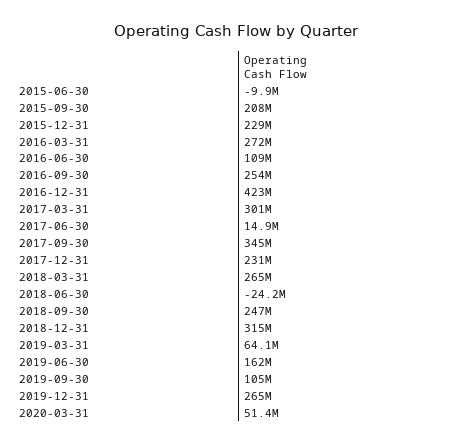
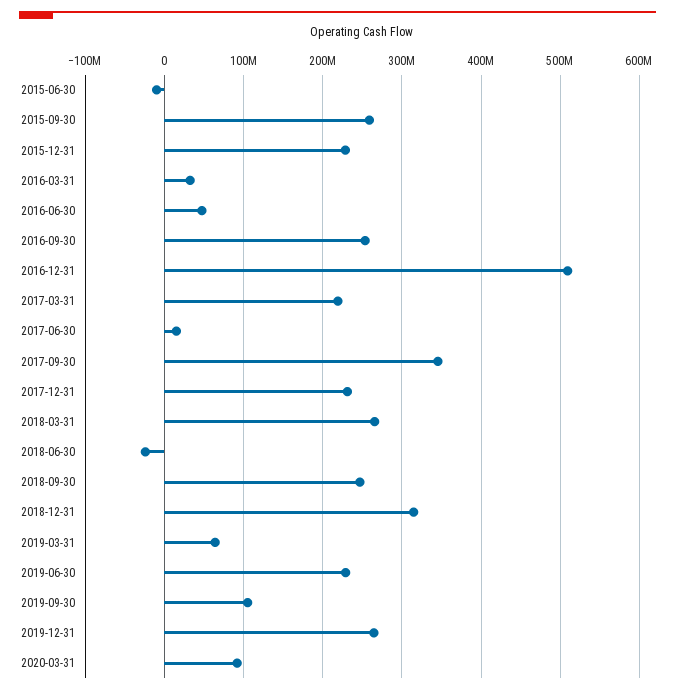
  {
    "2015-06-30": -9900000,
-   "2015-09-30": 208000000,
+   "2015-09-30": 260000000,
    "2015-12-31": 229000000,
-   "2016-03-31": 272000000,
+   "2016-03-31": 30000000,
-   "2016-06-30": 109000000,
+   "2016-06-30": 50000000,
    "2016-09-30": 254000000,
-   "2016-12-31": 423000000,
+   "2016-12-31": 510000000,
-   "2017-03-31": 301000000,
+   "2017-03-31": 220000000,
    "2017-06-30": 14900000,
    "2017-09-30": 345000000,
    "2017-12-31": 231000000,
    "2018-03-31": 265000000,
    "2018-06-30": -24200000,
    "2018-09-30": 247000000,
    "2018-12-31": 315000000,
    "2019-03-31": 64100000,
-   "2019-06-30": 162000000,
+   "2019-06-30": 230000000,
    "2019-09-30": 105000000,
    "2019-12-31": 265000000,
-   "2020-03-31": 51400000
+   "2020-03-31": 90000000
  }

